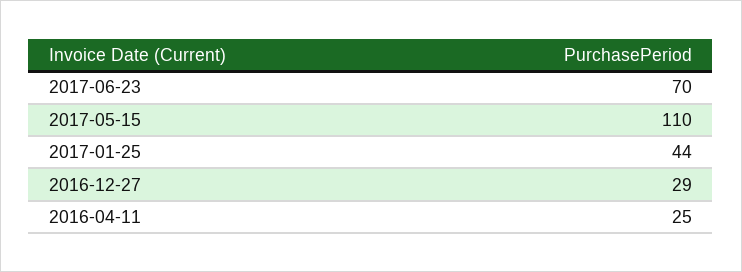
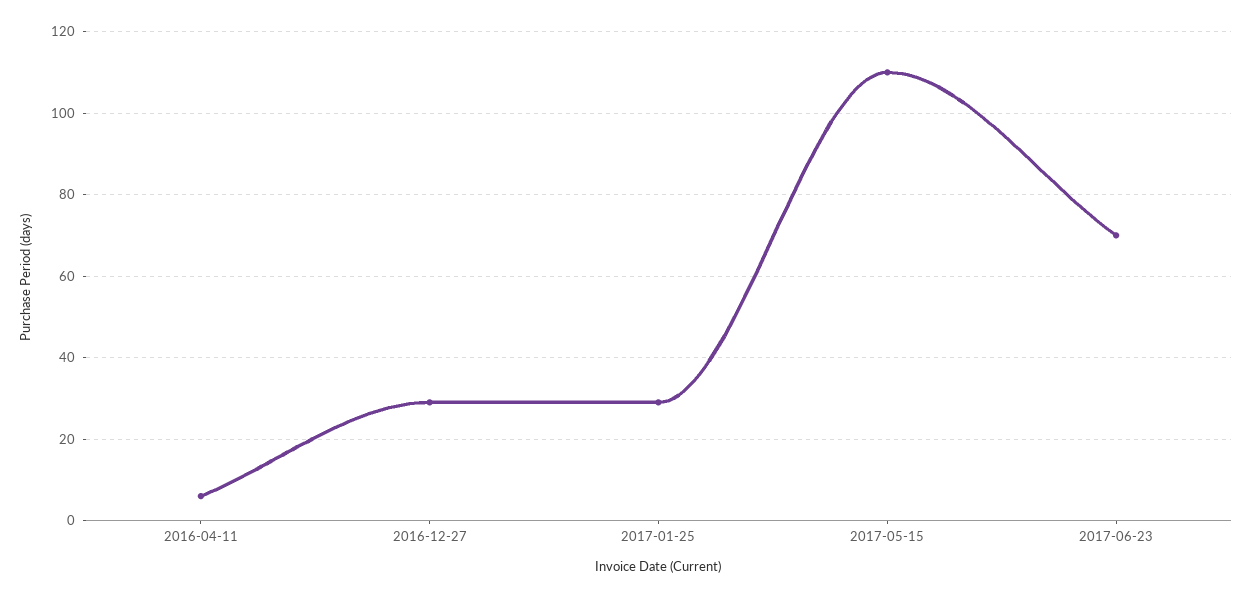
  {
    "2017-06-23": 70,
    "2017-05-15": 110,
-   "2017-01-25": 44,
+   "2017-01-25": 30,
    "2016-12-27": 29,
-   "2016-04-11": 25
+   "2016-04-11": 5
  }

